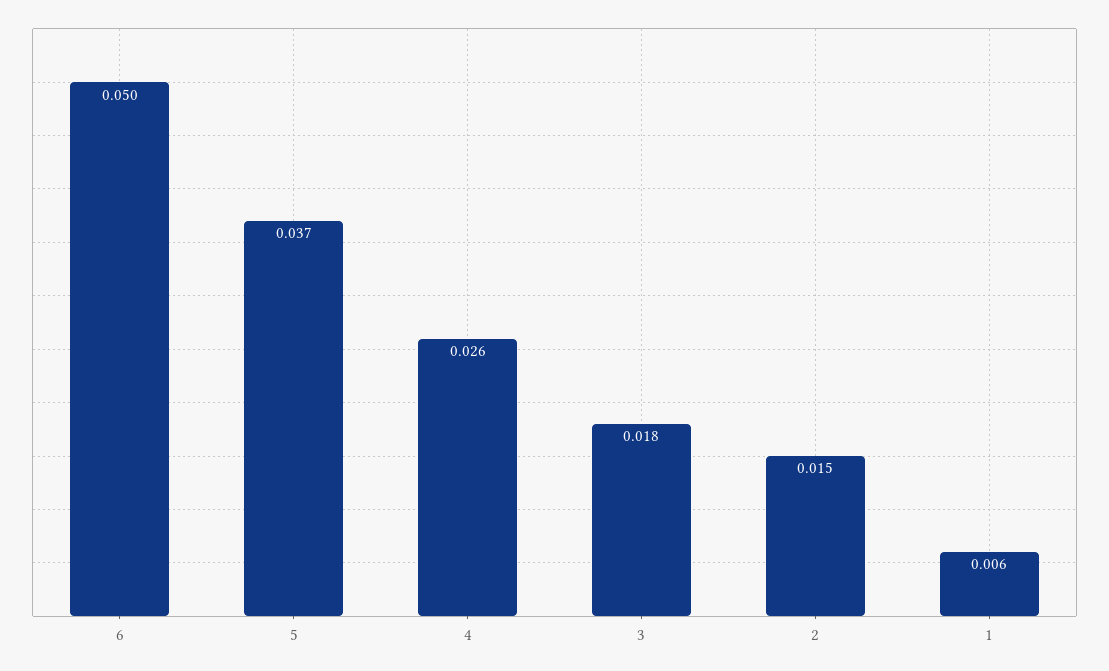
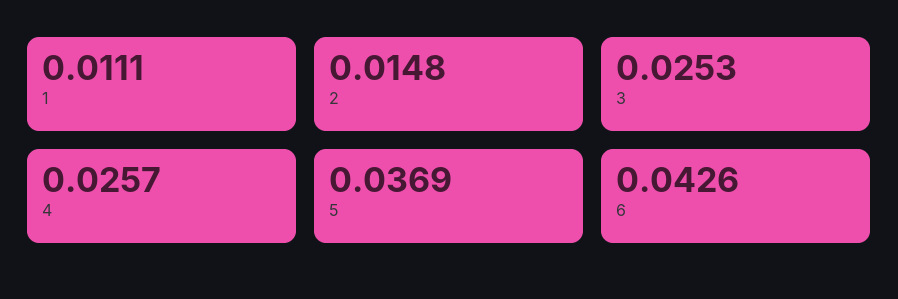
  {
-   "6": 0.05,
+   "6": 0.0426,
    "5": 0.0369,
    "4": 0.0257,
-   "3": 0.018,
+   "3": 0.0253,
    "2": 0.0148,
-   "1": 0.006
+   "1": 0.0111
  }

